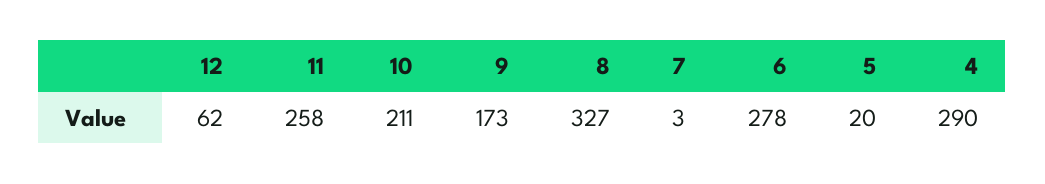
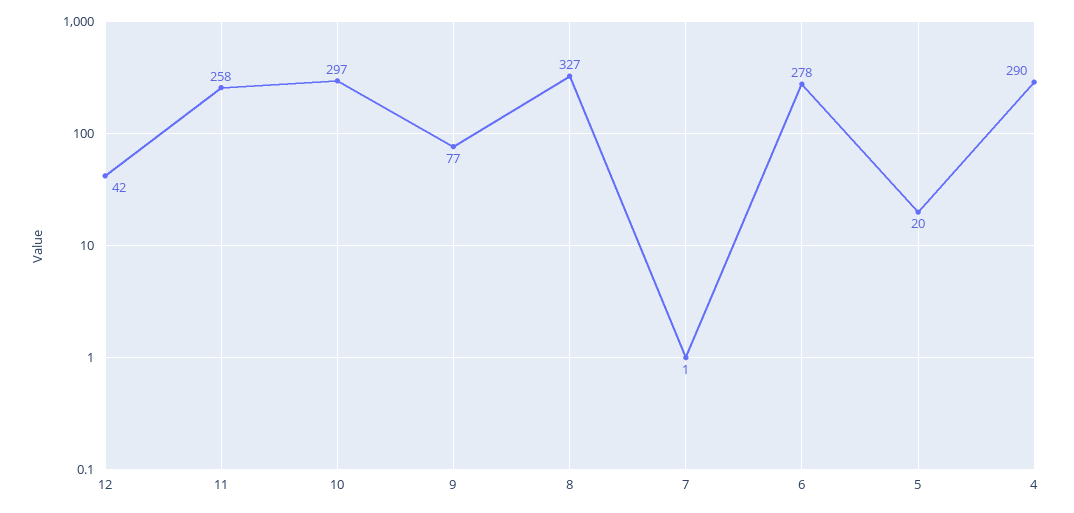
  {
-   "12": 62,
+   "12": 42,
    "11": 258,
-   "10": 211,
+   "10": 297,
-   "9": 173,
+   "9": 77,
    "8": 327,
-   "7": 3,
+   "7": 1,
    "6": 278,
    "5": 20,
    "4": 290
  }

